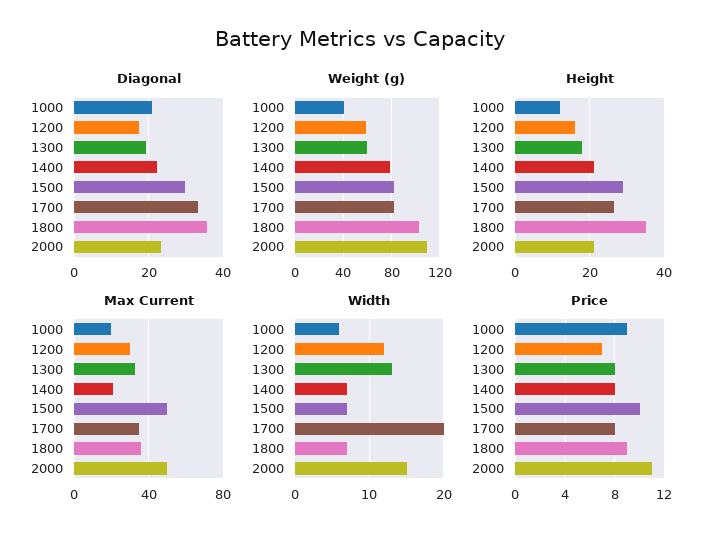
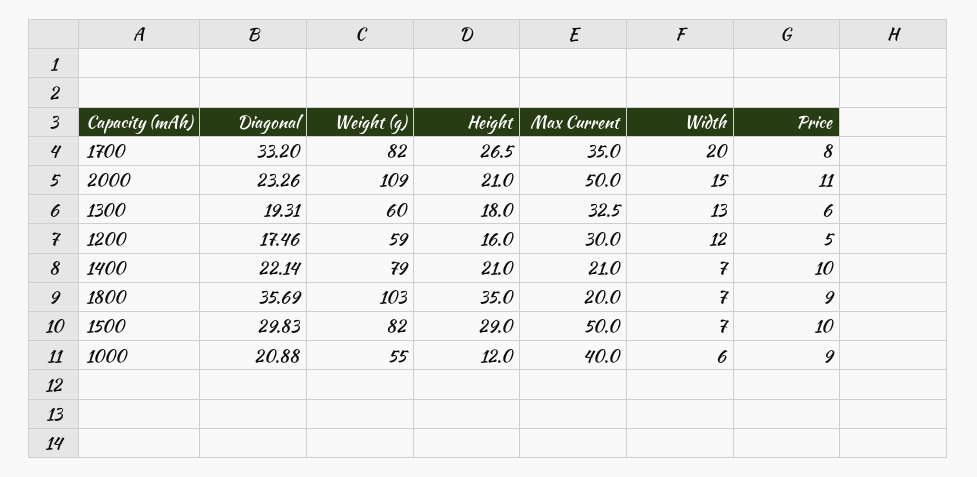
  {
    "Diagonal": {
      "1000": 20.88,
      "1200": 17.46,
      "1300": 19.31,
      "1400": 22.14,
      "1500": 29.83,
      "1700": 33.2,
      "1800": 35.69,
      "2000": 23.26
    },
    "Weight (g)": {
-     "1000": 40,
+     "1000": 55,
      "1200": 59,
      "1300": 60,
      "1400": 79,
      "1500": 82,
      "1700": 82,
      "1800": 103,
      "2000": 109
    },
    "Height": {
      "1000": 12,
      "1200": 16,
      "1300": 18,
      "1400": 21,
      "1500": 29,
      "1700": 26.5,
      "1800": 35,
      "2000": 21
    },
    "Max Current": {
-     "1000": 20,
+     "1000": 40,
      "1200": 30,
      "1300": 32.5,
      "1400": 21,
      "1500": 50,
      "1700": 35,
-     "1800": 35,
+     "1800": 20,
      "2000": 50
    },
    "Width": {
      "1000": 6,
      "1200": 12,
      "1300": 13,
      "1400": 7,
      "1500": 7,
      "1700": 20,
      "1800": 7,
      "2000": 15
    },
    "Price": {
      "1000": 9,
-     "1200": 7,
+     "1200": 5,
-     "1300": 8,
+     "1300": 6,
-     "1400": 8,
+     "1400": 10,
      "1500": 10,
      "1700": 8,
      "1800": 9,
      "2000": 11
    }
  }

